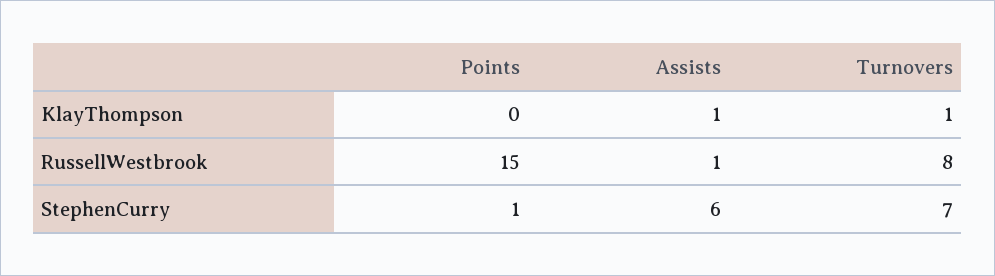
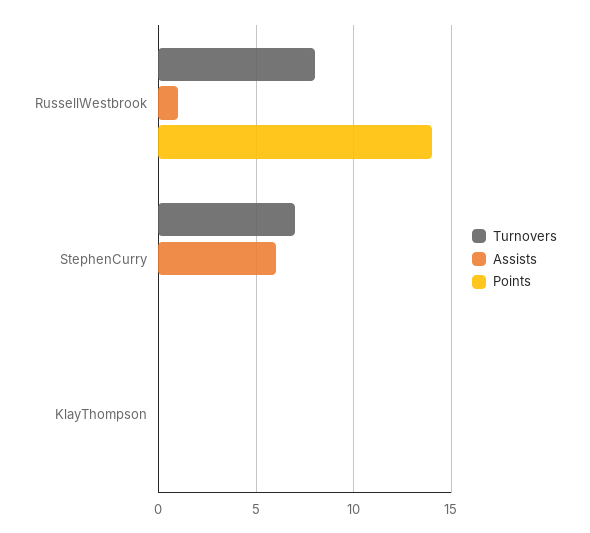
  {
    "Points": {
      "KlayThompson": 0,
-     "RussellWestbrook": 15,
+     "RussellWestbrook": 14,
-     "StephenCurry": 1
+     "StephenCurry": 0
    },
    "Assists": {
-     "KlayThompson": 1,
+     "KlayThompson": 0,
      "RussellWestbrook": 1,
      "StephenCurry": 6
    },
    "Turnovers": {
-     "KlayThompson": 1,
+     "KlayThompson": 0,
      "RussellWestbrook": 8,
      "StephenCurry": 7
    }
  }

